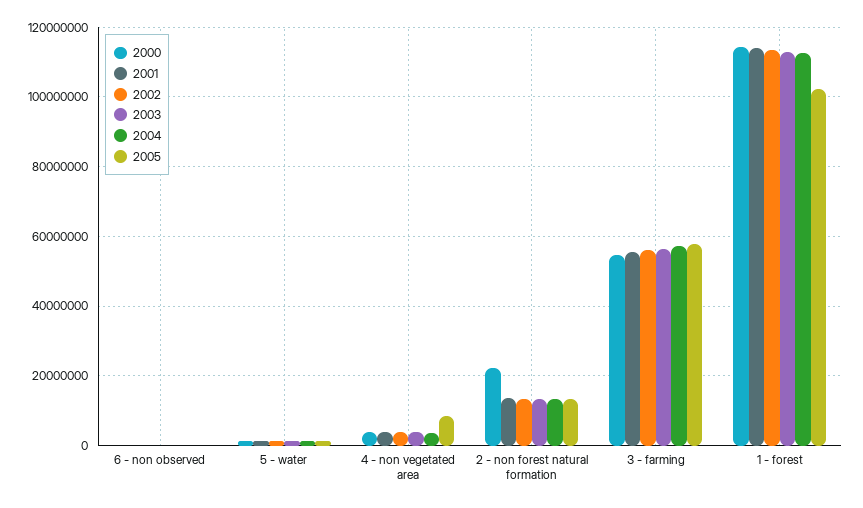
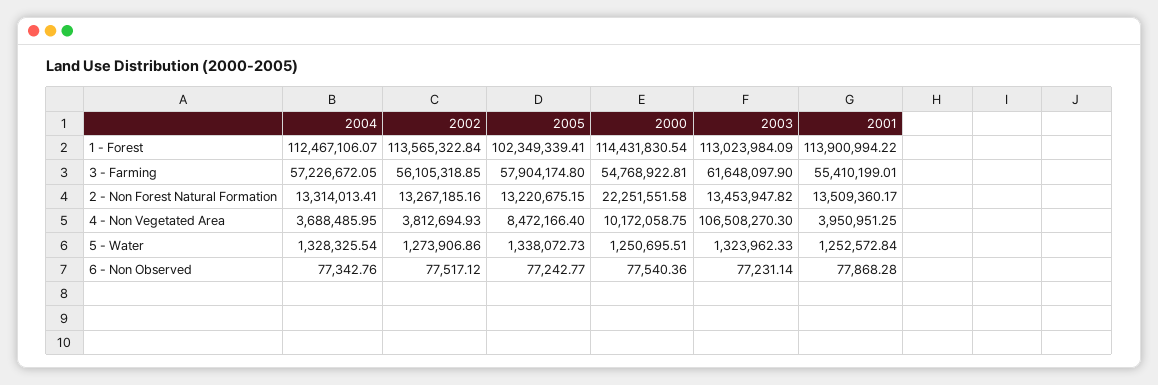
  {
    "2000": {
      "6 - non observed": 77540.36,
      "5 - water": 1250695.51,
-     "4 - non vegetated area": 4000000,
+     "4 - non vegetated area": 10172058.75,
      "2 - non forest natural formation": 22251551.58,
      "3 - farming": 54768922.81,
      "1 - forest": 114431830.54
    },
    "2001": {
      "6 - non observed": 77868.28,
      "5 - water": 1252572.84,
      "4 - non vegetated area": 3950951.25,
      "2 - non forest natural formation": 13509360.17,
      "3 - farming": 55410199.01,
      "1 - forest": 113900994.22
    },
    "2002": {
      "6 - non observed": 77517.12,
      "5 - water": 1273906.86,
      "4 - non vegetated area": 3812694.93,
      "2 - non forest natural formation": 13267185.16,
      "3 - farming": 56105318.85,
      "1 - forest": 113565322.84
    },
    "2003": {
      "6 - non observed": 77231.14,
      "5 - water": 1323962.33,
-     "4 - non vegetated area": 4000000,
+     "4 - non vegetated area": 106508270.3,
      "2 - non forest natural formation": 13453947.82,
-     "3 - farming": 56000000,
+     "3 - farming": 61648097.9,
      "1 - forest": 113023984.09
    },
    "2004": {
      "6 - non observed": 77342.76,
      "5 - water": 1328325.54,
      "4 - non vegetated area": 3688485.95,
      "2 - non forest natural formation": 13314013.41,
      "3 - farming": 57226672.05,
      "1 - forest": 112467106.07
    },
    "2005": {
      "6 - non observed": 77242.77,
      "5 - water": 1338072.73,
      "4 - non vegetated area": 8472166.4,
      "2 - non forest natural formation": 13220675.15,
      "3 - farming": 57904174.8,
      "1 - forest": 102349339.41
    }
  }

